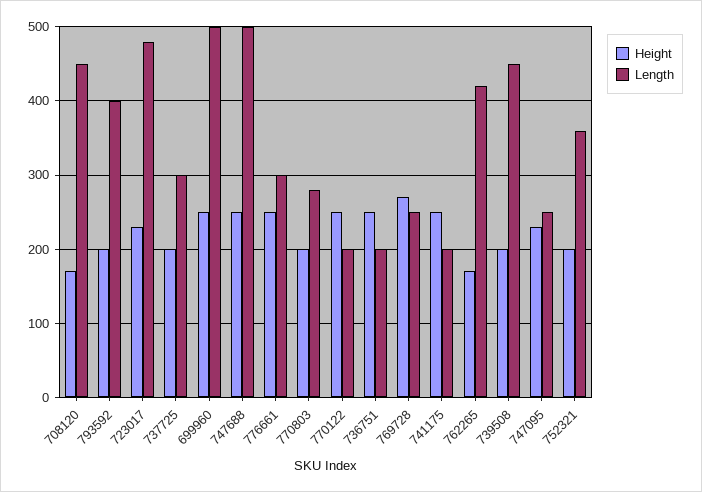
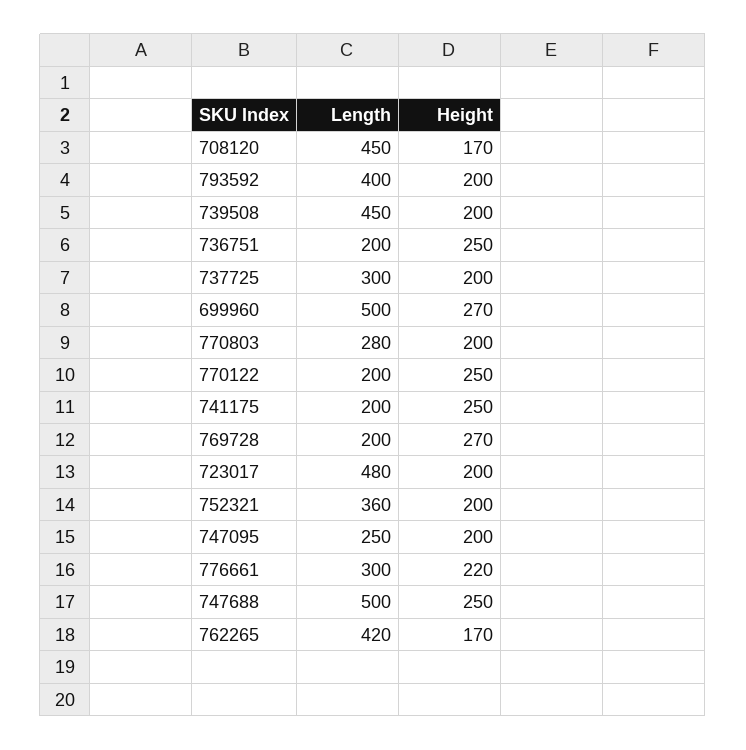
  {
    "Height": {
      "708120": 170,
      "793592": 200,
-     "723017": 230,
+     "723017": 200,
      "737725": 200,
-     "699960": 250,
+     "699960": 270,
      "747688": 250,
-     "776661": 250,
+     "776661": 220,
      "770803": 200,
      "770122": 250,
      "736751": 250,
      "769728": 270,
      "741175": 250,
      "762265": 170,
      "739508": 200,
-     "747095": 230,
+     "747095": 200,
      "752321": 200
    },
    "Length": {
      "708120": 450,
      "793592": 400,
      "723017": 480,
      "737725": 300,
      "699960": 500,
      "747688": 500,
      "776661": 300,
      "770803": 280,
      "770122": 200,
      "736751": 200,
-     "769728": 250,
+     "769728": 200,
      "741175": 200,
      "762265": 420,
      "739508": 450,
      "747095": 250,
      "752321": 360
    }
  }

